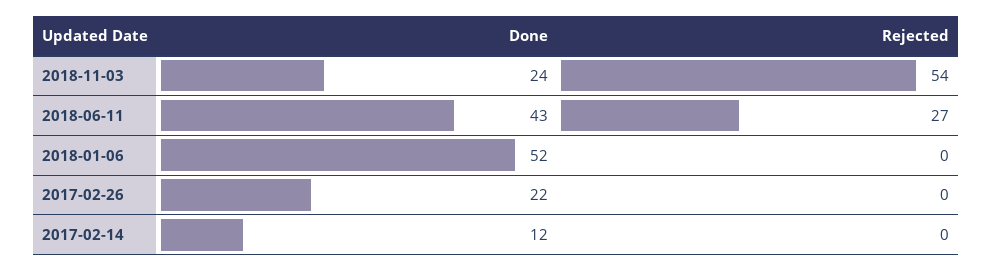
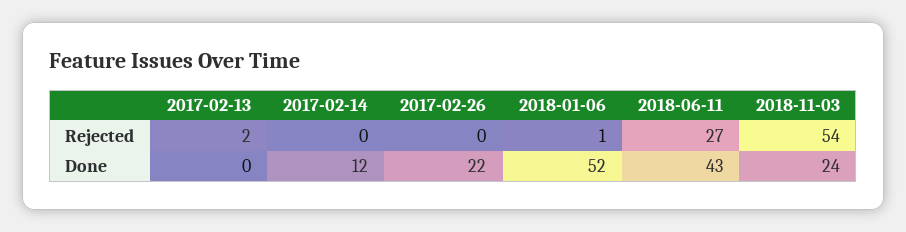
  {
    "Done": {
      "2018-11-03": 24,
      "2018-06-11": 43,
      "2018-01-06": 52,
      "2017-02-26": 22,
-     "2017-02-14": 12
+     "2017-02-14": 12,
+     "2017-02-13": 0
    },
    "Rejected": {
      "2018-11-03": 54,
      "2018-06-11": 27,
-     "2018-01-06": 0,
+     "2018-01-06": 1,
      "2017-02-26": 0,
-     "2017-02-14": 0
+     "2017-02-14": 0,
+     "2017-02-13": 2
    }
  }

